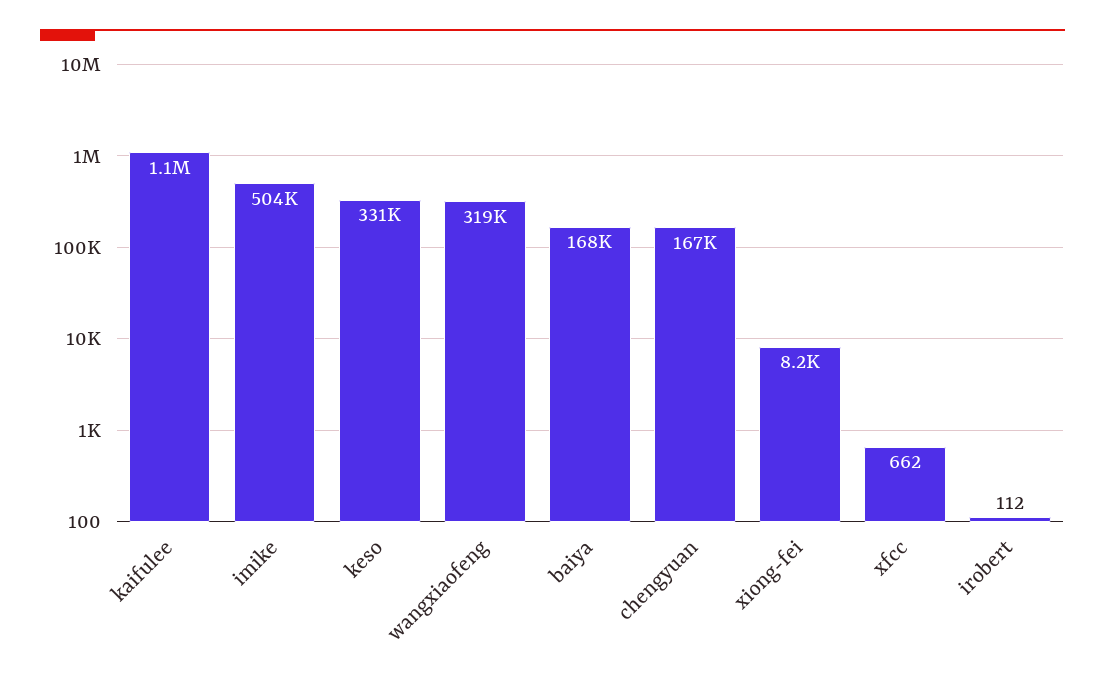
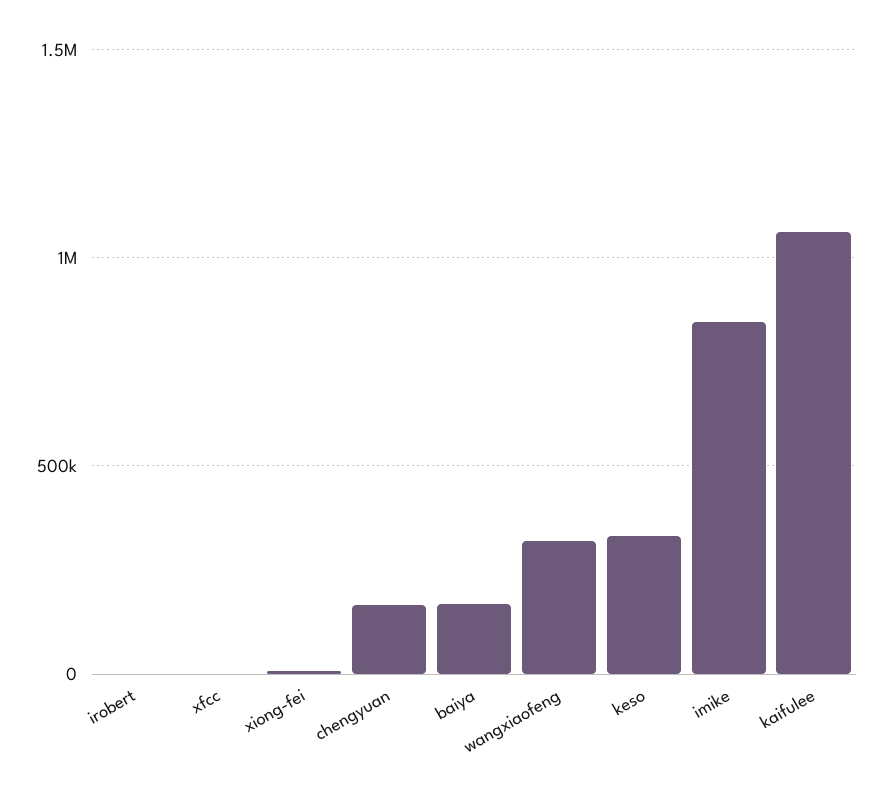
  {
    "kaifulee": 1100000,
-   "imike": 504000,
+   "imike": 850000,
    "keso": 331000,
    "wangxiaofeng": 319000,
    "baiya": 168000,
    "chengyuan": 167000,
    "xiong-fei": 8200,
    "xfcc": 662,
    "irobert": 112
  }

